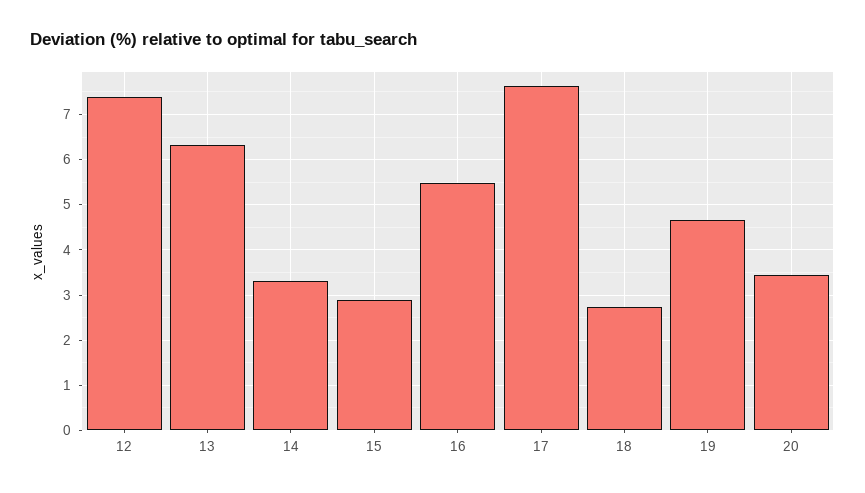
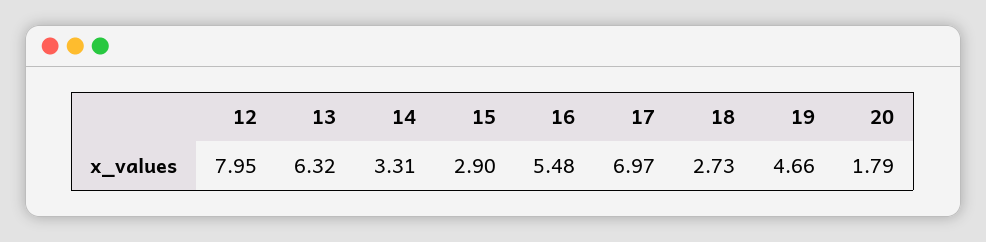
  {
-   "12": 7.4,
+   "12": 7.95,
    "13": 6.32,
    "14": 3.31,
    "15": 2.9,
    "16": 5.48,
-   "17": 7.6,
+   "17": 6.97,
    "18": 2.73,
    "19": 4.66,
-   "20": 3.4
+   "20": 1.79
  }

